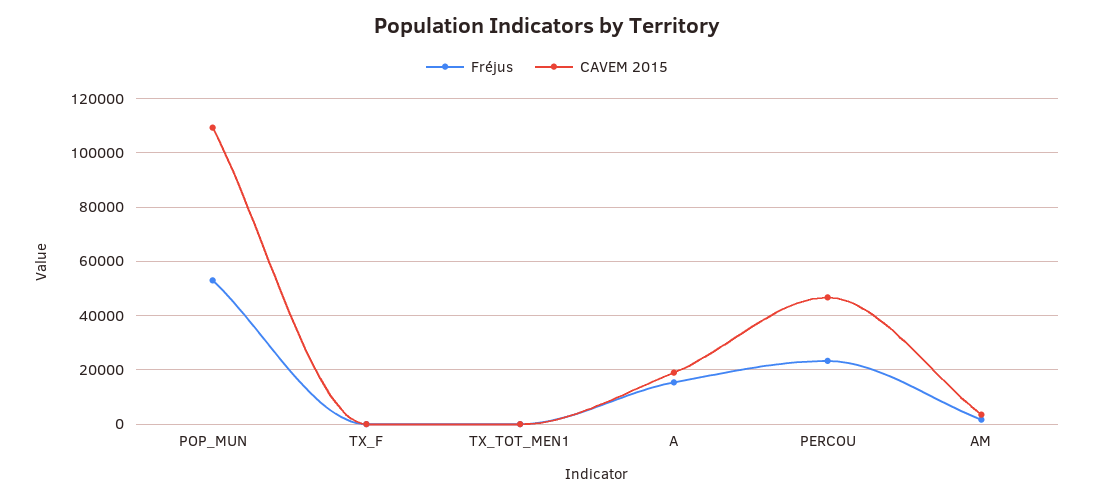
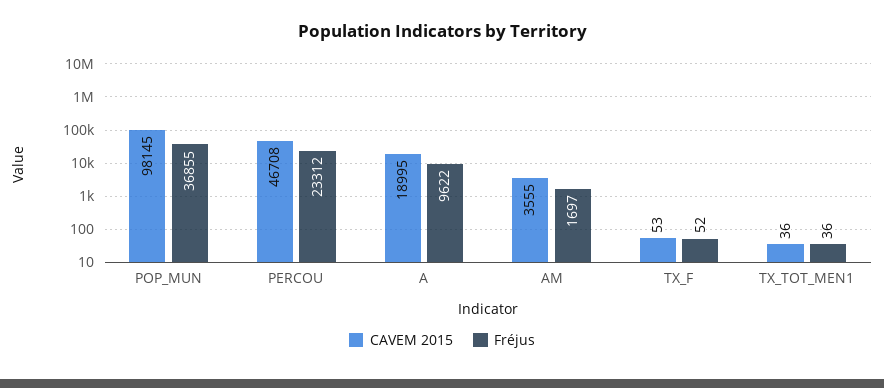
  {
    "Fréjus": {
-     "POP_MUN": 52500,
+     "POP_MUN": 36855,
      "TX_F": 52,
      "TX_TOT_MEN1": 36,
-     "A": 15000,
+     "A": 9622,
      "PERCOU": 23312,
      "AM": 1697
    },
    "CAVEM 2015": {
-     "POP_MUN": 110000,
+     "POP_MUN": 98145,
      "TX_F": 53,
      "TX_TOT_MEN1": 36,
      "A": 18995,
      "PERCOU": 46708,
      "AM": 3555
    }
  }

